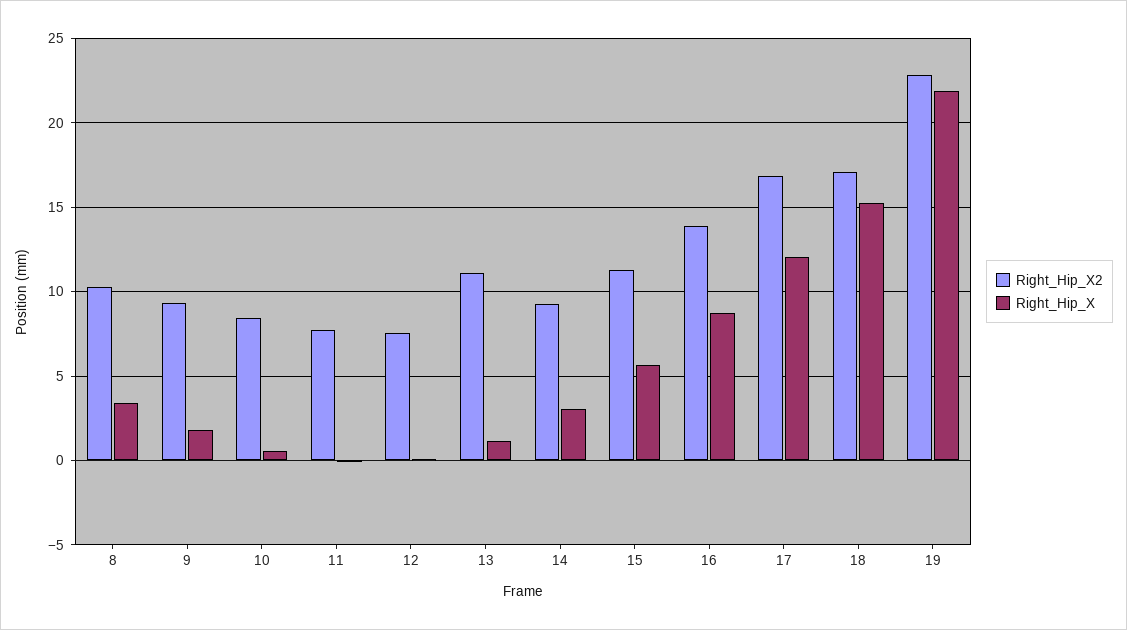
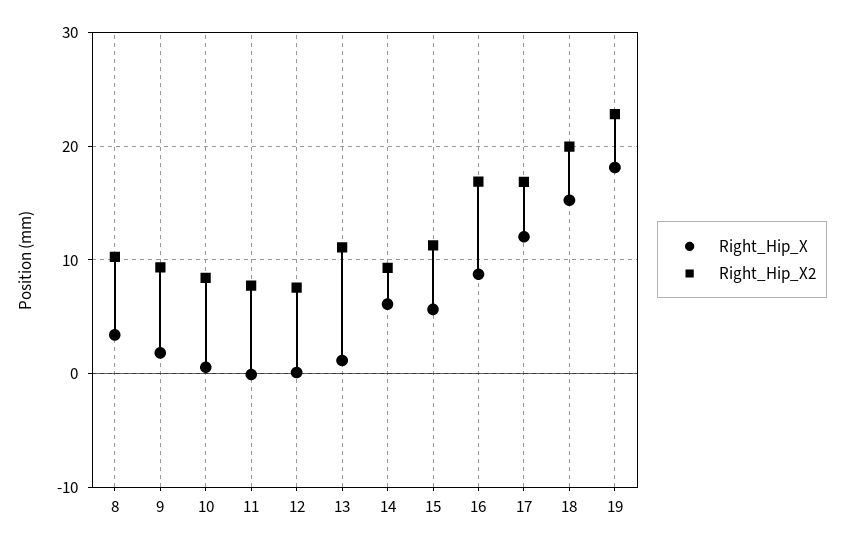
  {
    "Right_Hip_X2": {
      "8": 10.5,
      "9": 9.5,
      "10": 8.5,
      "11": 7.5,
      "12": 7.5,
      "13": 11,
      "14": 9.5,
      "15": 11.5,
-     "16": 14,
+     "16": 17,
      "17": 17,
-     "18": 17,
+     "18": 20,
      "19": 23
    },
    "Right_Hip_X": {
      "8": 3.5,
      "9": 2,
      "10": 0.5,
      "11": 0,
      "12": 0,
      "13": 1,
-     "14": 3,
+     "14": 6,
      "15": 5.5,
      "16": 8.5,
      "17": 12,
      "18": 15,
-     "19": 22
+     "19": 18
    }
  }

